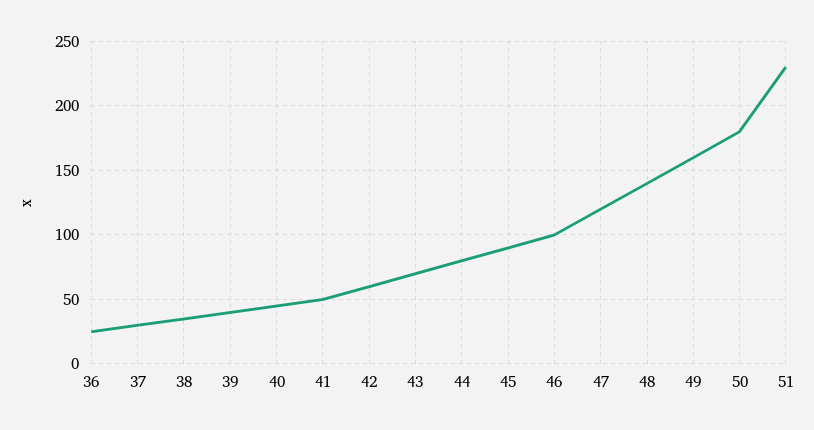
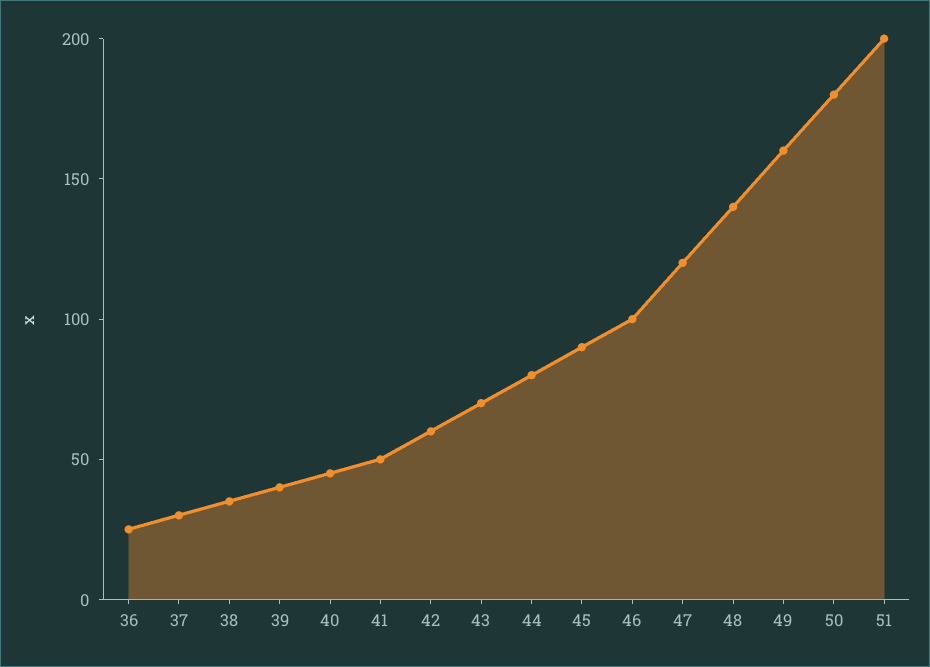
  {
    "36": 25,
    "37": 30,
    "38": 35,
    "39": 40,
    "40": 45,
    "41": 50,
    "42": 60,
    "43": 70,
    "44": 80,
    "45": 90,
    "46": 100,
    "47": 120,
    "48": 140,
    "49": 160,
    "50": 180,
-   "51": 230
+   "51": 200
  }

